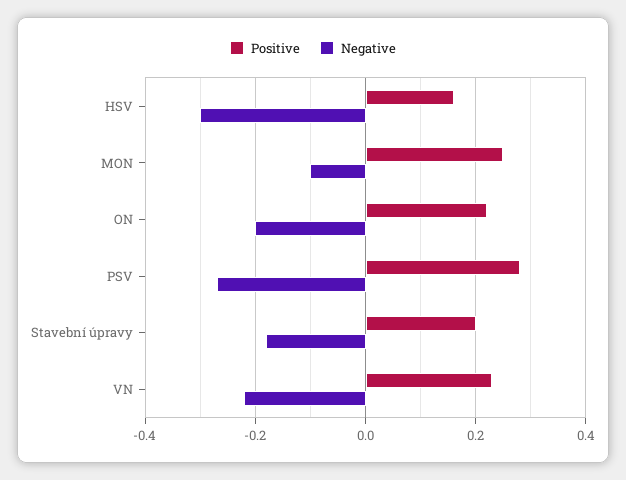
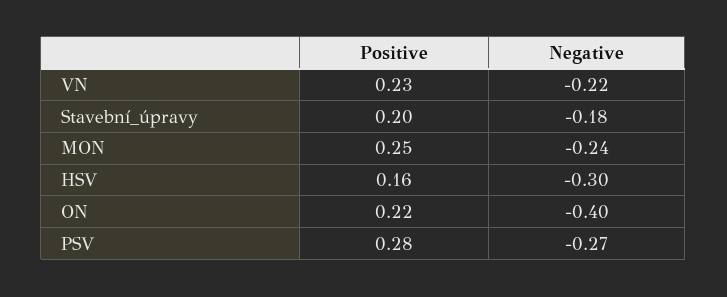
  {
    "Positive": {
      "HSV": 0.16,
      "MON": 0.25,
      "ON": 0.22,
      "PSV": 0.28,
      "Stavební úpravy": 0.2,
      "VN": 0.23
    },
    "Negative": {
      "HSV": -0.3,
-     "MON": -0.1,
+     "MON": -0.24,
-     "ON": -0.2,
+     "ON": -0.4,
      "PSV": -0.27,
      "Stavební úpravy": -0.18,
      "VN": -0.22
    }
  }

